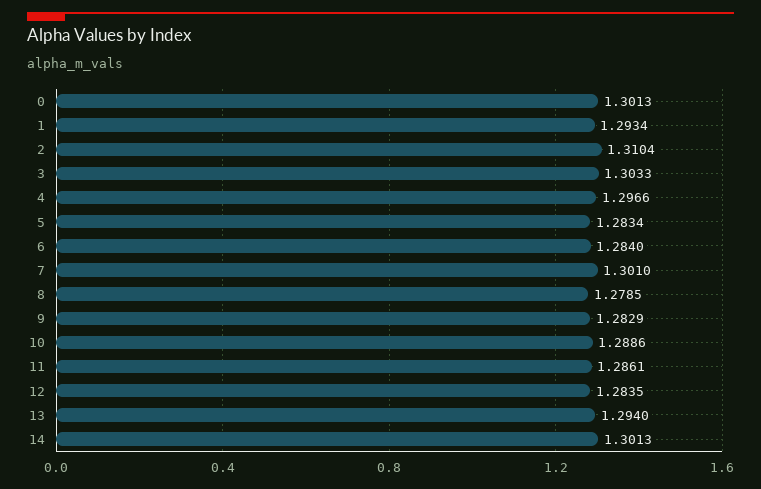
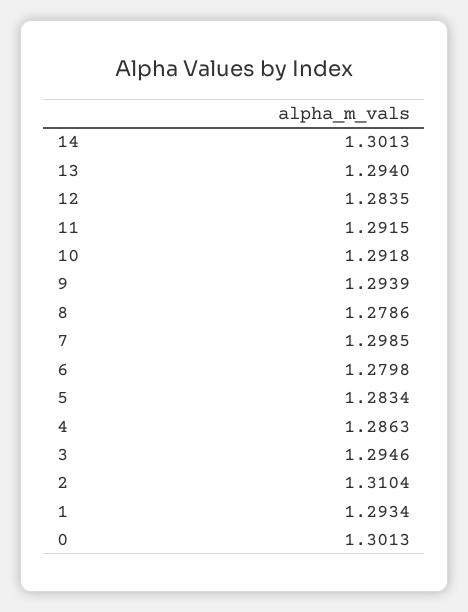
  {
    "0": 1.3013,
    "1": 1.2934,
    "2": 1.3104,
-   "3": 1.3033,
+   "3": 1.2946,
-   "4": 1.2966,
+   "4": 1.2863,
    "5": 1.2834,
-   "6": 1.284,
+   "6": 1.2798,
-   "7": 1.301,
+   "7": 1.2985,
-   "8": 1.2785,
+   "8": 1.2786,
-   "9": 1.2829,
+   "9": 1.2939,
-   "10": 1.2886,
+   "10": 1.2918,
-   "11": 1.2861,
+   "11": 1.2915,
    "12": 1.2835,
    "13": 1.294,
    "14": 1.3013
  }

